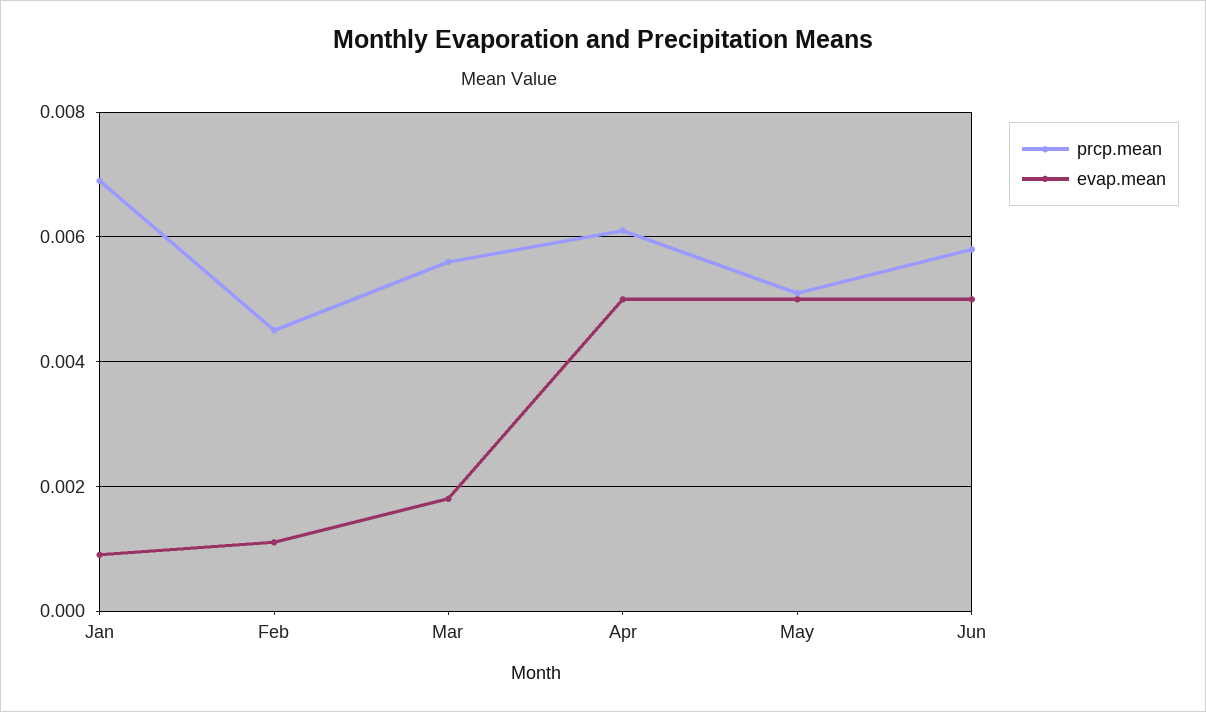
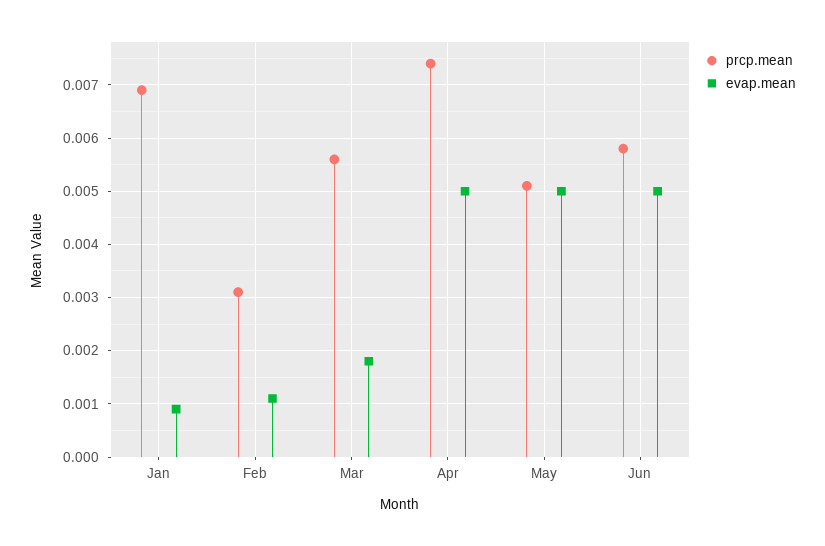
  {
    "prcp.mean": {
      "Jan": 0.007,
-     "Feb": 0.0045,
+     "Feb": 0.003,
      "Mar": 0.0055,
-     "Apr": 0.006,
+     "Apr": 0.0075,
      "May": 0.005,
      "Jun": 0.006
    },
    "evap.mean": {
      "Jan": 0.001,
      "Feb": 0.001,
      "Mar": 0.002,
      "Apr": 0.005,
      "May": 0.005,
      "Jun": 0.005
    }
  }

